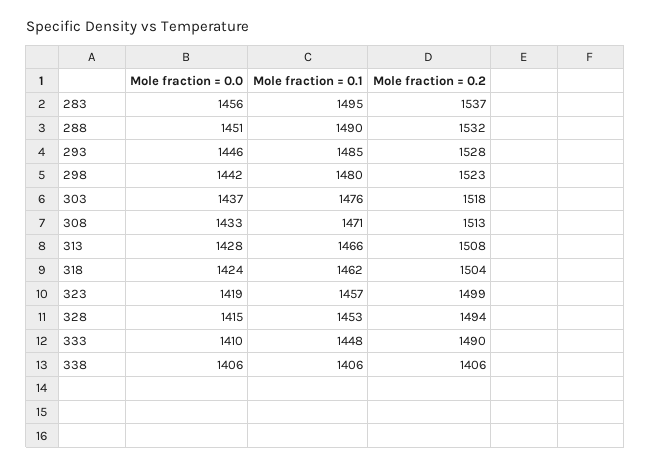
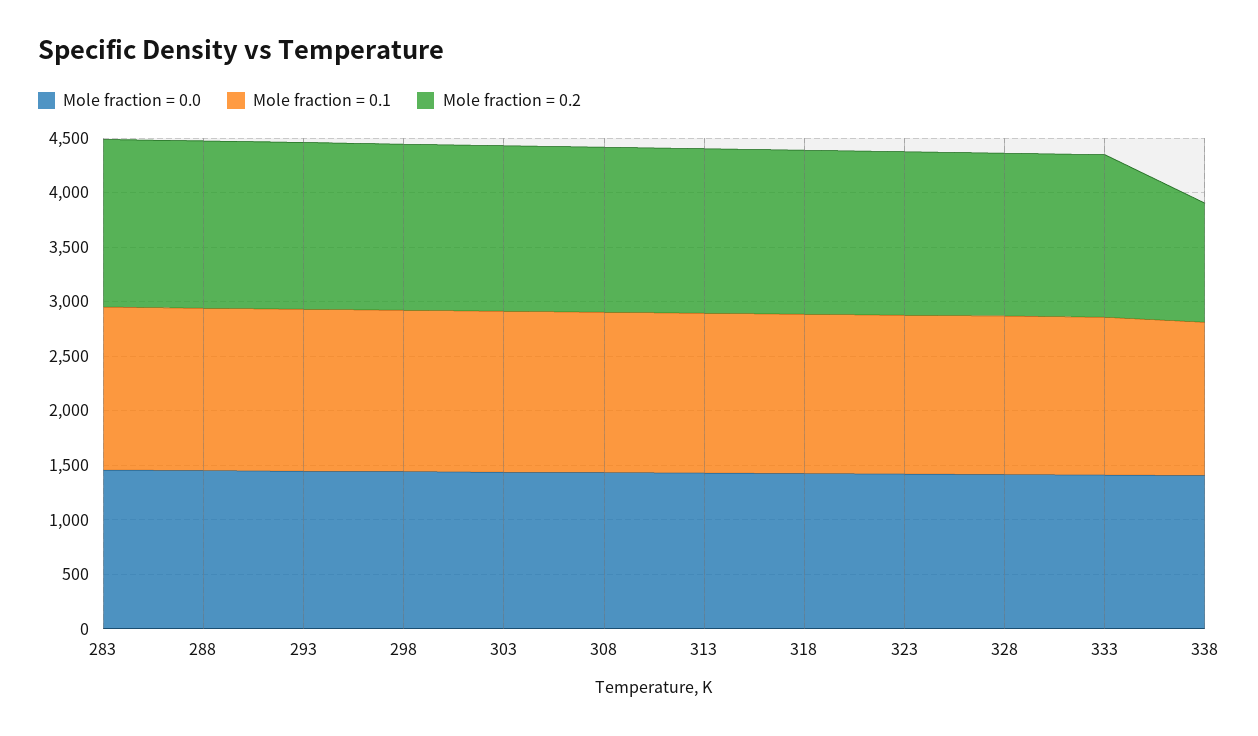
  {
    "Mole fraction = 0.0": {
      "283": 1456,
      "288": 1451,
      "293": 1446,
      "298": 1442,
      "303": 1437,
      "308": 1433,
      "313": 1428,
      "318": 1424,
      "323": 1419,
      "328": 1415,
      "333": 1410,
      "338": 1406
    },
    "Mole fraction = 0.1": {
      "283": 1495,
      "288": 1490,
      "293": 1485,
      "298": 1480,
      "303": 1476,
      "308": 1471,
      "313": 1466,
      "318": 1462,
      "323": 1457,
      "328": 1453,
      "333": 1448,
      "338": 1406
    },
    "Mole fraction = 0.2": {
      "283": 1537,
      "288": 1532,
      "293": 1528,
      "298": 1523,
      "303": 1518,
      "308": 1513,
      "313": 1508,
      "318": 1504,
      "323": 1499,
      "328": 1494,
      "333": 1490,
-     "338": 1406
+     "338": 1100
    }
  }

